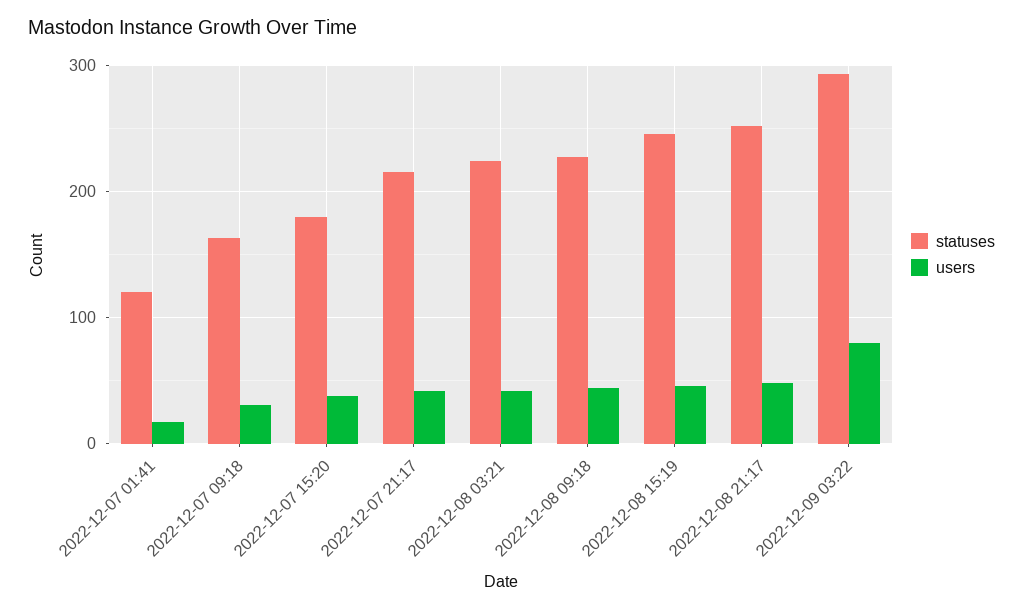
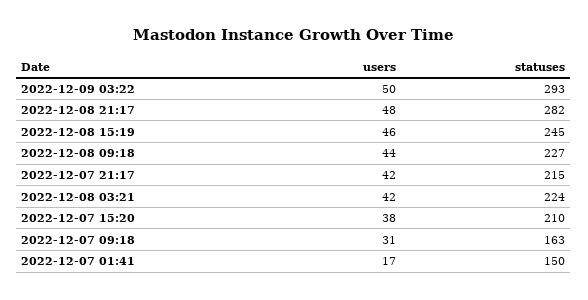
  {
    "statuses": {
-     "2022-12-07 01:41": 120,
+     "2022-12-07 01:41": 150,
      "2022-12-07 09:18": 163,
-     "2022-12-07 15:20": 180,
+     "2022-12-07 15:20": 210,
      "2022-12-07 21:17": 215,
      "2022-12-08 03:21": 224,
      "2022-12-08 09:18": 227,
      "2022-12-08 15:19": 245,
-     "2022-12-08 21:17": 250,
+     "2022-12-08 21:17": 282,
      "2022-12-09 03:22": 293
    },
    "users": {
      "2022-12-07 01:41": 17,
      "2022-12-07 09:18": 31,
      "2022-12-07 15:20": 38,
      "2022-12-07 21:17": 42,
      "2022-12-08 03:21": 42,
      "2022-12-08 09:18": 44,
      "2022-12-08 15:19": 46,
      "2022-12-08 21:17": 48,
-     "2022-12-09 03:22": 80
+     "2022-12-09 03:22": 50
    }
  }

